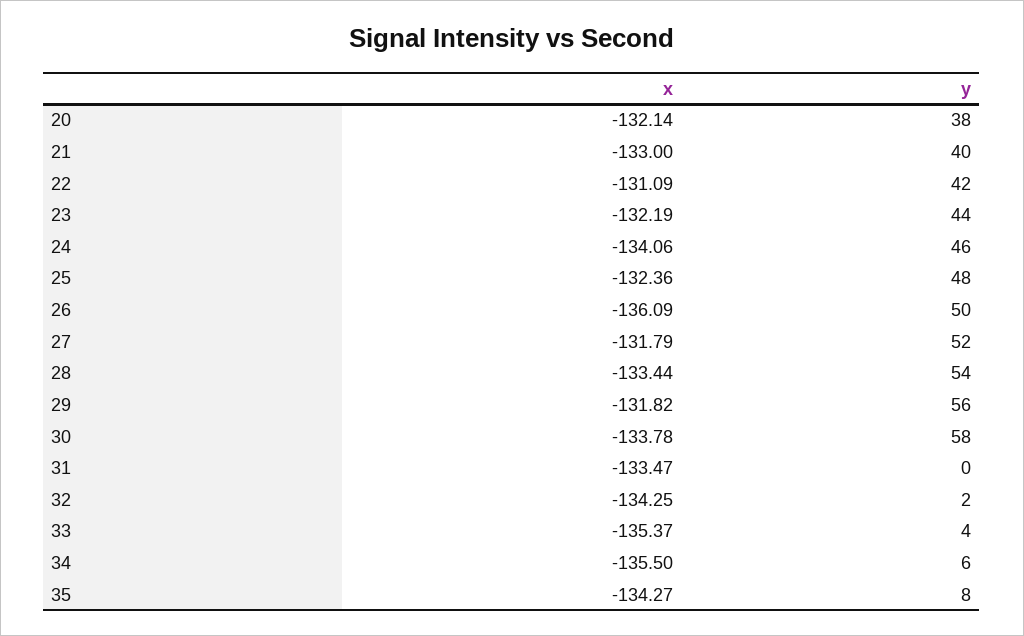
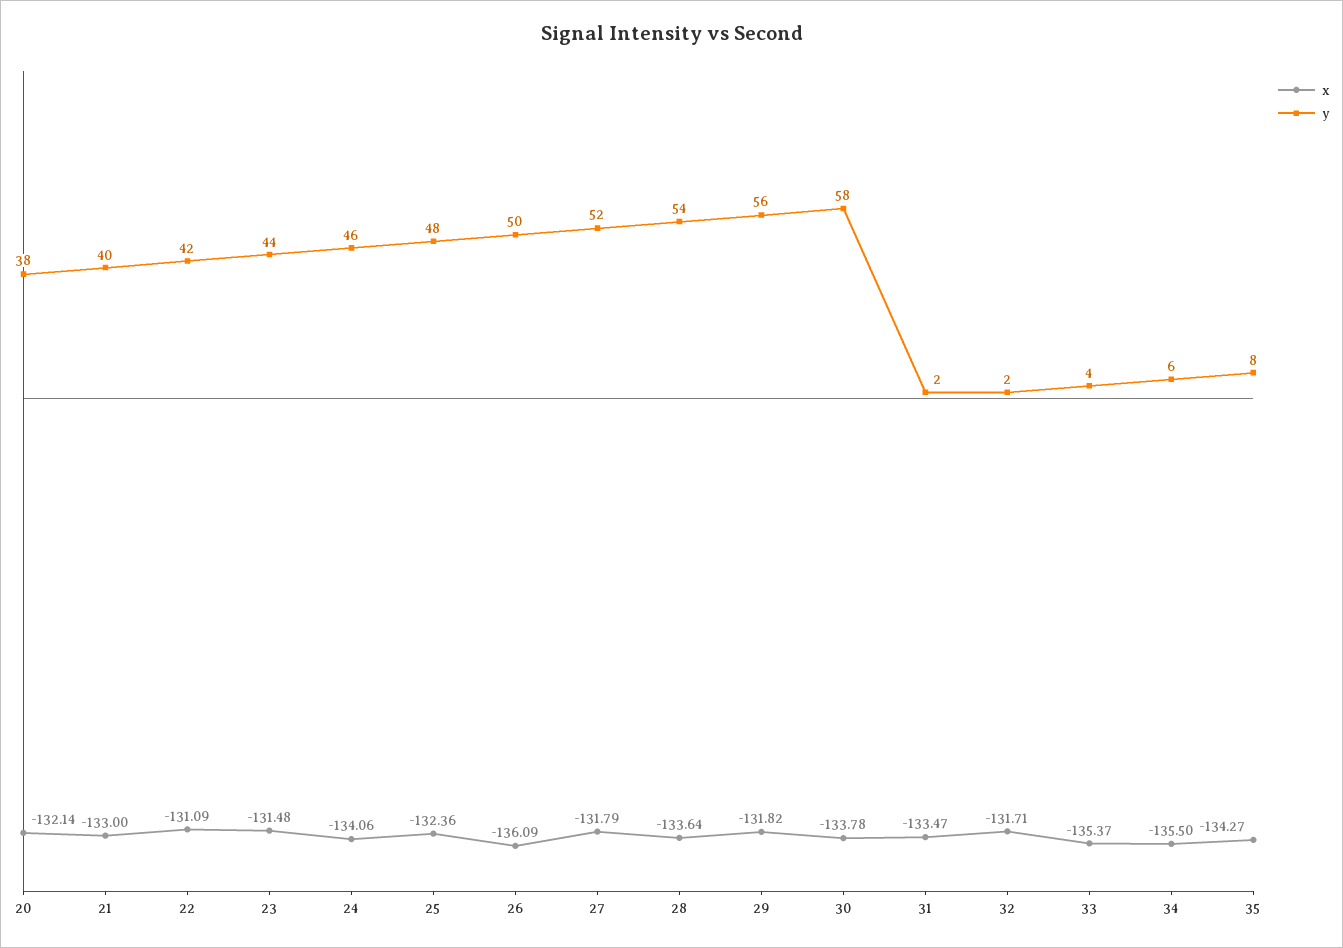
  {
    "x": {
      "20": -132.14,
      "21": -133,
      "22": -131.09,
-     "23": -132.19,
+     "23": -131.48,
      "24": -134.06,
      "25": -132.36,
      "26": -136.09,
      "27": -131.79,
-     "28": -133.44,
+     "28": -133.64,
      "29": -131.82,
      "30": -133.78,
      "31": -133.47,
-     "32": -134.25,
+     "32": -131.71,
      "33": -135.37,
      "34": -135.5,
      "35": -134.27
    },
    "y": {
      "20": 38,
      "21": 40,
      "22": 42,
      "23": 44,
      "24": 46,
      "25": 48,
      "26": 50,
      "27": 52,
      "28": 54,
      "29": 56,
      "30": 58,
-     "31": 0,
+     "31": 2,
      "32": 2,
      "33": 4,
      "34": 6,
      "35": 8
    }
  }

